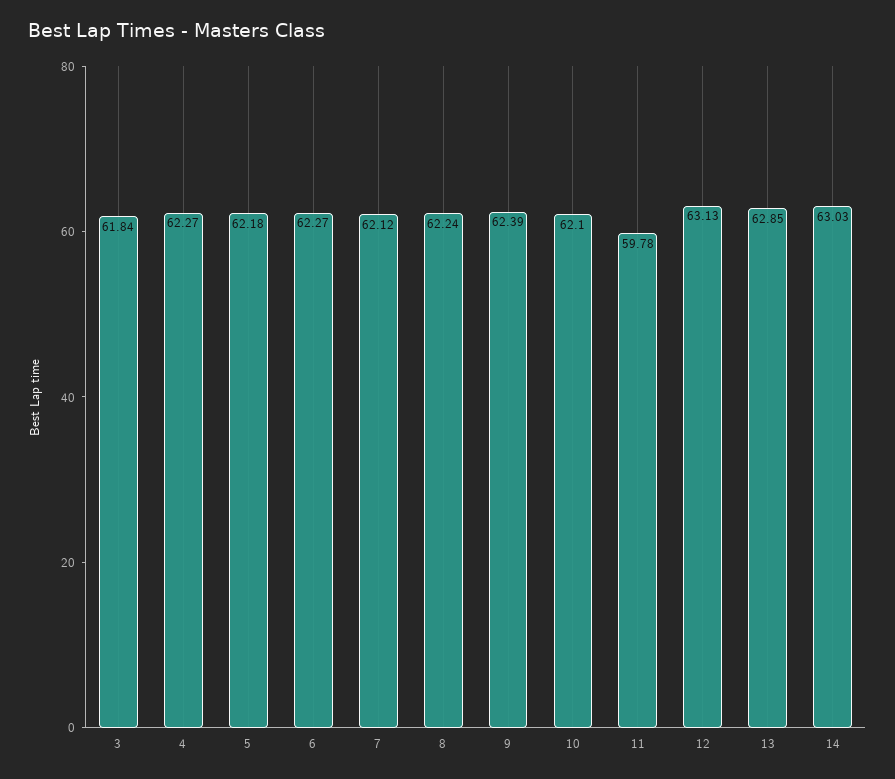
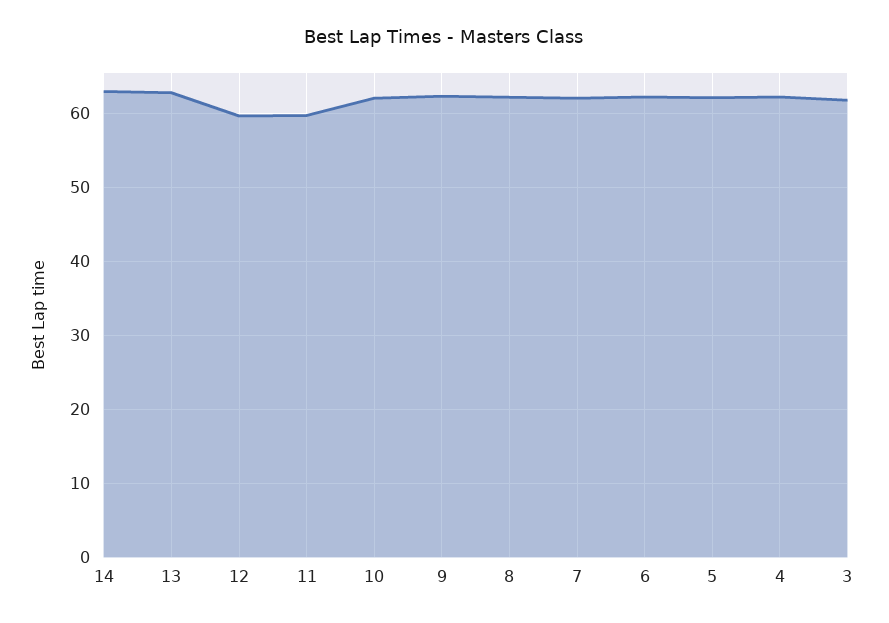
  {
    "3": 61.84,
    "4": 62.27,
    "5": 62.18,
    "6": 62.27,
    "7": 62.12,
    "8": 62.24,
    "9": 62.39,
    "10": 62.1,
    "11": 59.78,
-   "12": 63.13,
+   "12": 60,
    "13": 62.85,
    "14": 63.03
  }

